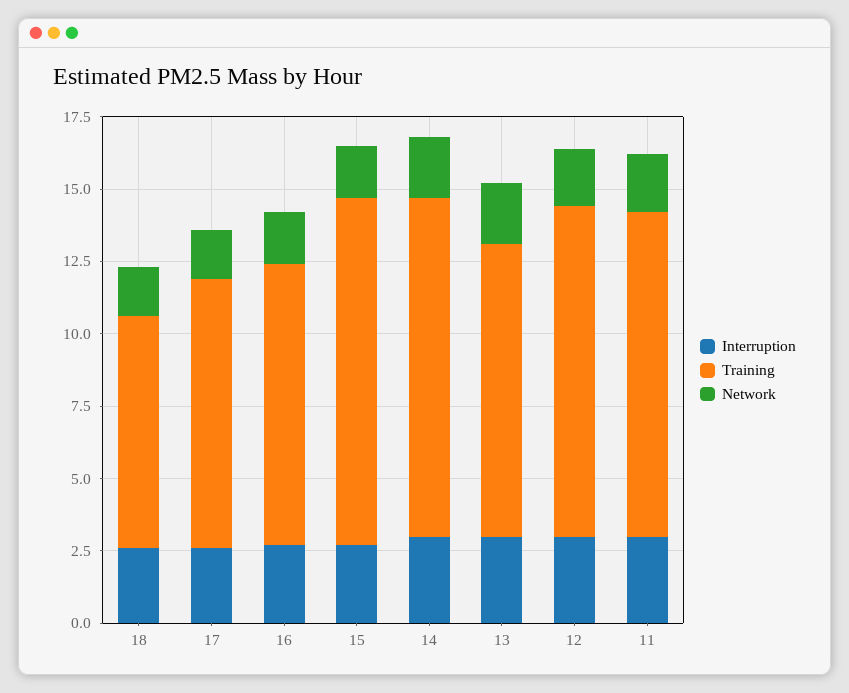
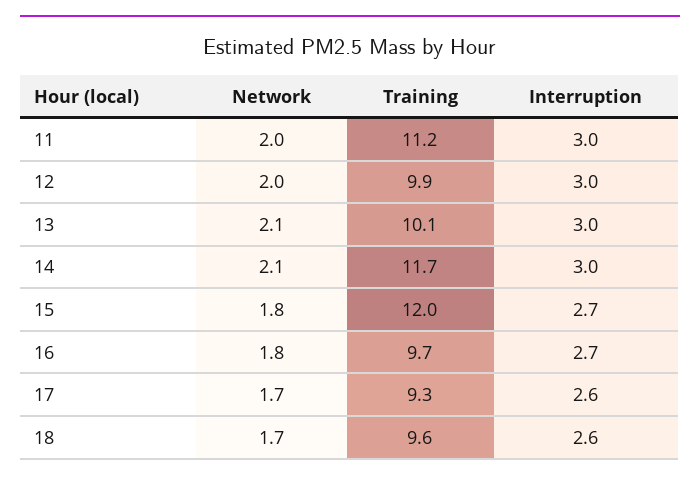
  {
    "Interruption": {
      "18": 2.6,
      "17": 2.6,
      "16": 2.7,
      "15": 2.7,
      "14": 3,
      "13": 3,
      "12": 3,
      "11": 3
    },
    "Training": {
-     "18": 8,
+     "18": 9.6,
      "17": 9.3,
      "16": 9.7,
      "15": 12,
      "14": 11.7,
      "13": 10.1,
-     "12": 11.5,
+     "12": 9.9,
      "11": 11.2
    },
    "Network": {
      "18": 1.7,
      "17": 1.7,
      "16": 1.8,
      "15": 1.8,
      "14": 2.1,
      "13": 2.1,
      "12": 2,
      "11": 2
    }
  }

